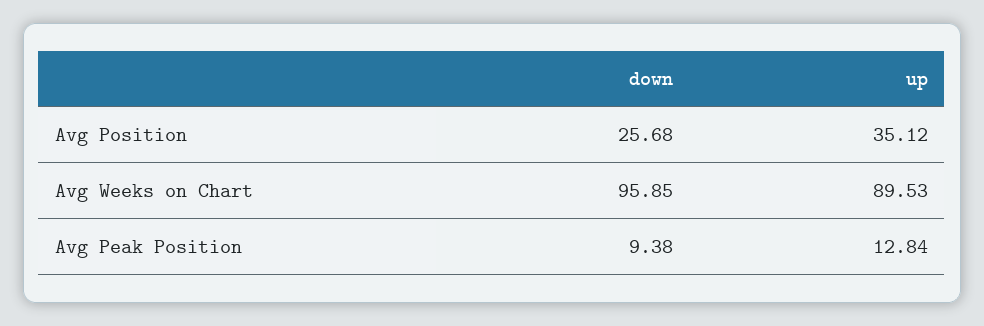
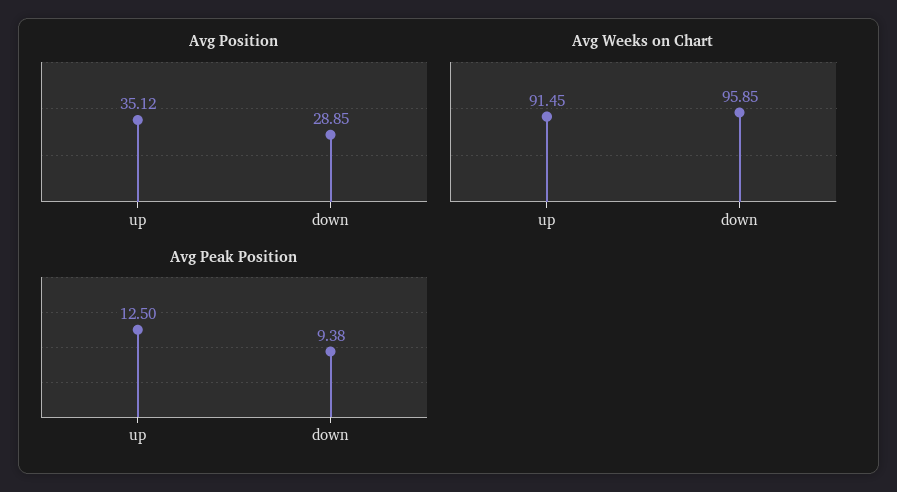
  {
    "Avg Position": {
-     "down": 25.68,
+     "down": 28.85,
      "up": 35.12
    },
    "Avg Weeks on Chart": {
      "down": 95.85,
-     "up": 89.53
+     "up": 91.45
    },
    "Avg Peak Position": {
      "down": 9.38,
-     "up": 12.84
+     "up": 12.5
    }
  }

